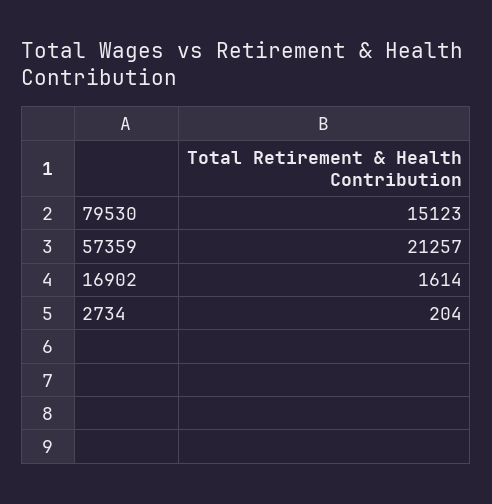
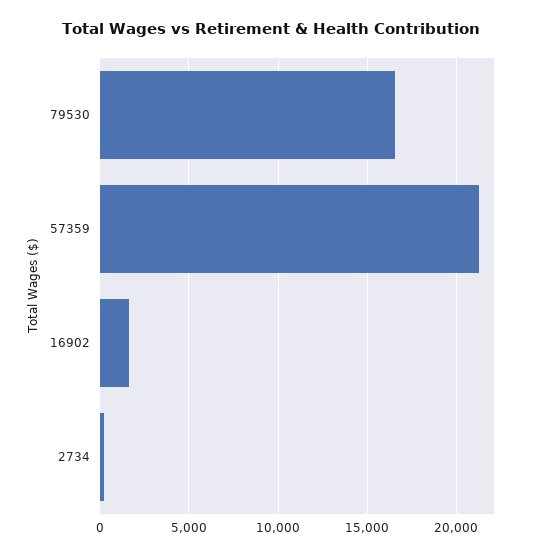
  {
-   "79530": 15123,
+   "79530": 16500,
    "57359": 21257,
    "16902": 1614,
    "2734": 204
  }

